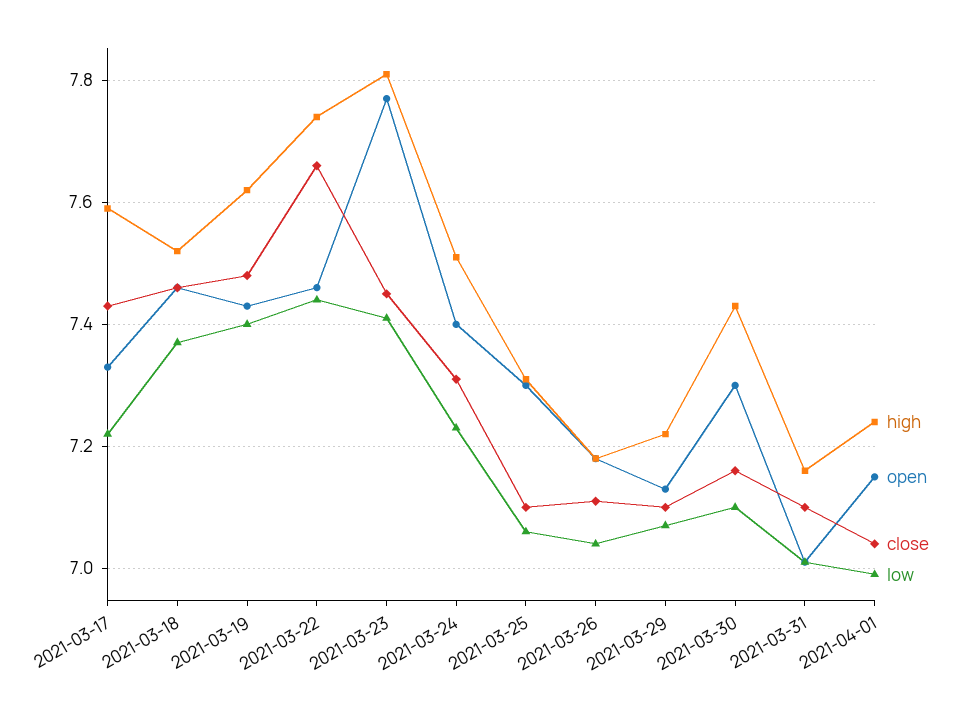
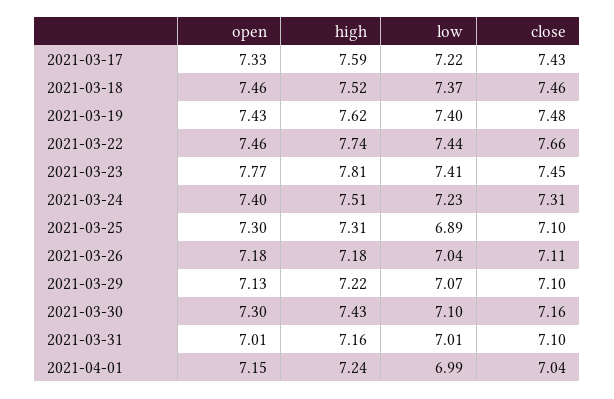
  {
    "high": {
      "2021-03-17": 7.59,
      "2021-03-18": 7.52,
      "2021-03-19": 7.62,
      "2021-03-22": 7.74,
      "2021-03-23": 7.81,
      "2021-03-24": 7.51,
      "2021-03-25": 7.31,
      "2021-03-26": 7.18,
      "2021-03-29": 7.22,
      "2021-03-30": 7.43,
      "2021-03-31": 7.16,
      "2021-04-01": 7.24
    },
    "open": {
      "2021-03-17": 7.33,
      "2021-03-18": 7.46,
      "2021-03-19": 7.43,
      "2021-03-22": 7.46,
      "2021-03-23": 7.77,
      "2021-03-24": 7.4,
      "2021-03-25": 7.3,
      "2021-03-26": 7.18,
      "2021-03-29": 7.13,
      "2021-03-30": 7.3,
      "2021-03-31": 7.01,
      "2021-04-01": 7.15
    },
    "close": {
      "2021-03-17": 7.43,
      "2021-03-18": 7.46,
      "2021-03-19": 7.48,
      "2021-03-22": 7.66,
      "2021-03-23": 7.45,
      "2021-03-24": 7.31,
      "2021-03-25": 7.1,
      "2021-03-26": 7.11,
      "2021-03-29": 7.1,
      "2021-03-30": 7.16,
      "2021-03-31": 7.1,
      "2021-04-01": 7.04
    },
    "low": {
      "2021-03-17": 7.22,
      "2021-03-18": 7.37,
      "2021-03-19": 7.4,
      "2021-03-22": 7.44,
      "2021-03-23": 7.41,
      "2021-03-24": 7.23,
-     "2021-03-25": 7.05,
+     "2021-03-25": 6.89,
      "2021-03-26": 7.04,
      "2021-03-29": 7.07,
      "2021-03-30": 7.1,
      "2021-03-31": 7.01,
      "2021-04-01": 6.99
    }
  }

